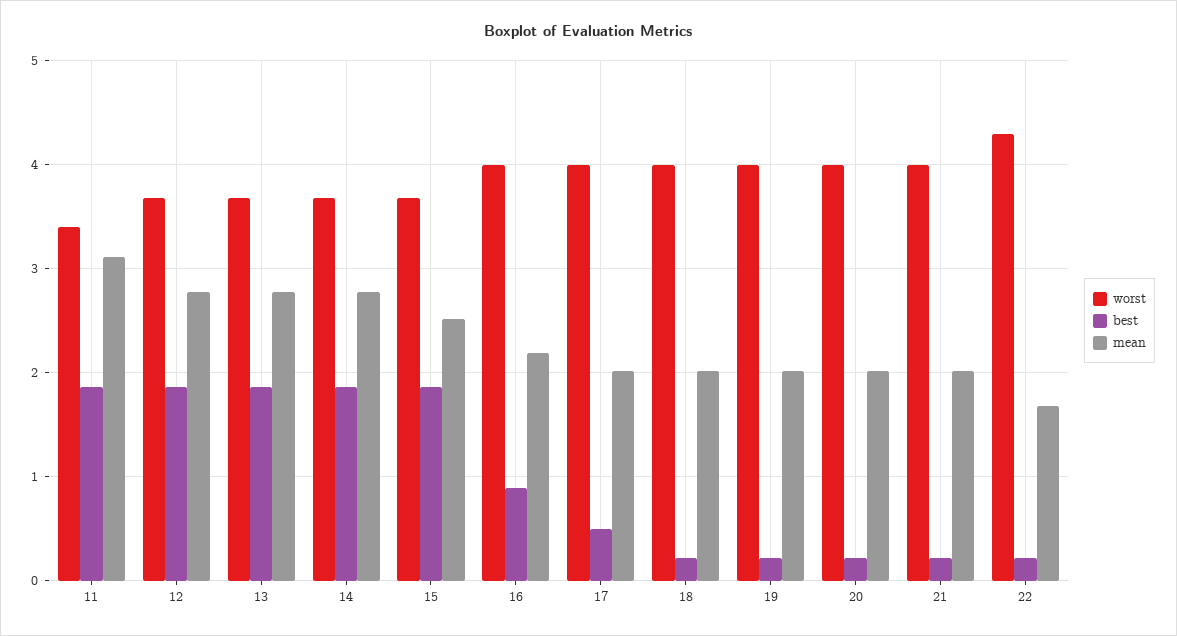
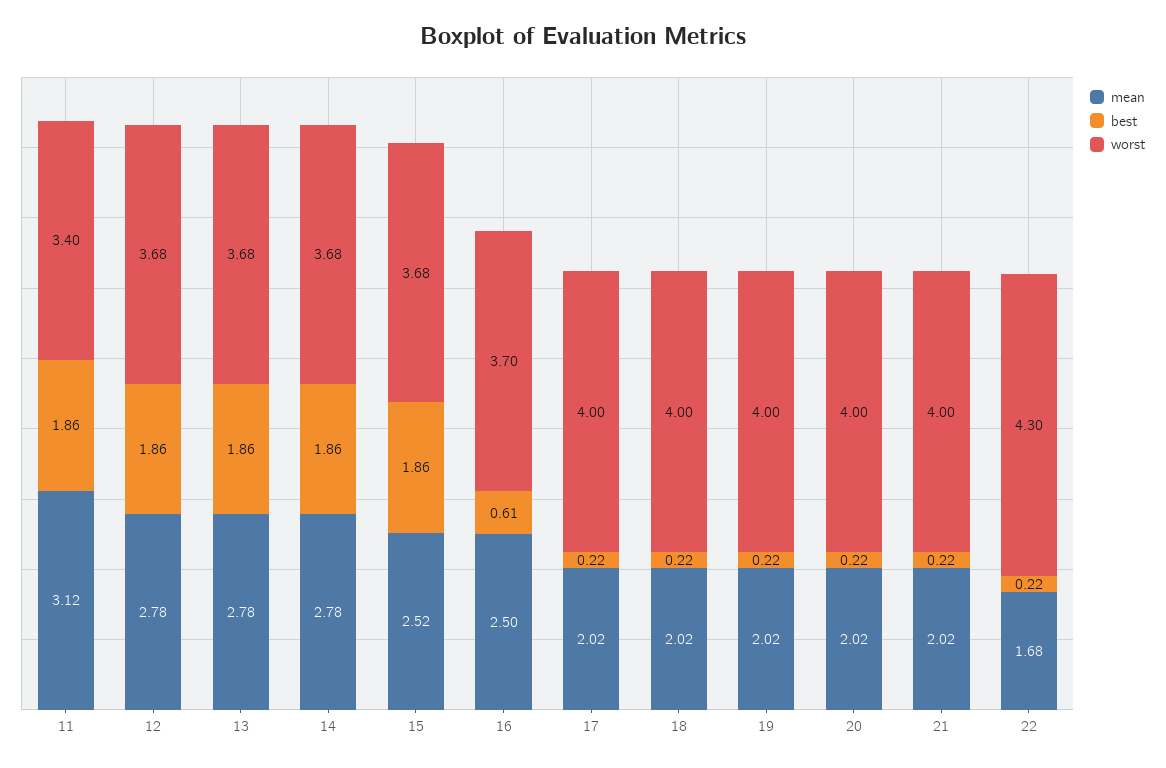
  {
    "worst": {
      "11": 3.4,
      "12": 3.68,
      "13": 3.68,
      "14": 3.68,
      "15": 3.68,
-     "16": 4,
+     "16": 3.7,
      "17": 4,
      "18": 4,
      "19": 4,
      "20": 4,
      "21": 4,
      "22": 4.3
    },
    "best": {
      "11": 1.86,
      "12": 1.86,
      "13": 1.86,
      "14": 1.86,
      "15": 1.86,
-     "16": 0.9,
+     "16": 0.61,
-     "17": 0.5,
+     "17": 0.22,
      "18": 0.22,
      "19": 0.22,
      "20": 0.22,
      "21": 0.22,
      "22": 0.22
    },
    "mean": {
      "11": 3.12,
      "12": 2.78,
      "13": 2.78,
      "14": 2.78,
      "15": 2.52,
-     "16": 2.2,
+     "16": 2.5,
      "17": 2.02,
      "18": 2.02,
      "19": 2.02,
      "20": 2.02,
      "21": 2.02,
      "22": 1.68
    }
  }

